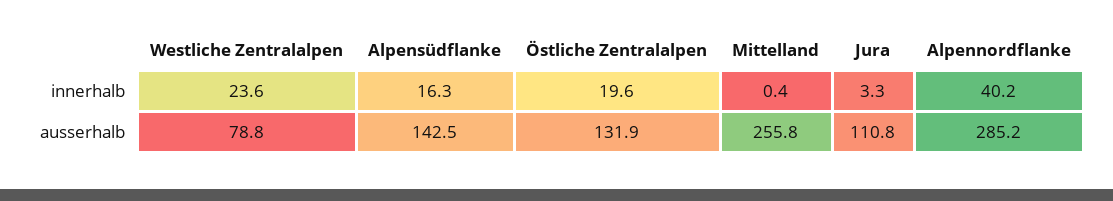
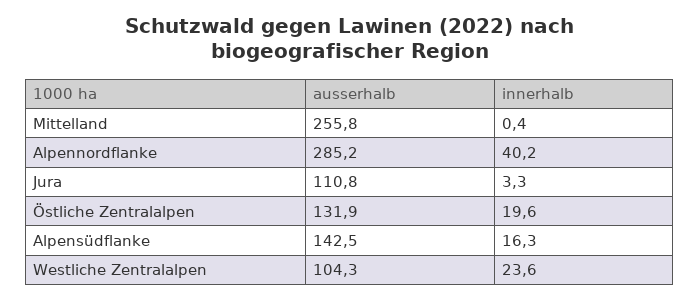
  {
    "Westliche Zentralalpen": {
      "innerhalb": 23.6,
-     "ausserhalb": 78.8
+     "ausserhalb": 104.3
    },
    "Alpensüdflanke": {
      "innerhalb": 16.3,
      "ausserhalb": 142.5
    },
    "Östliche Zentralalpen": {
      "innerhalb": 19.6,
      "ausserhalb": 131.9
    },
    "Mittelland": {
      "innerhalb": 0.4,
      "ausserhalb": 255.8
    },
    "Jura": {
      "innerhalb": 3.3,
      "ausserhalb": 110.8
    },
    "Alpennordflanke": {
      "innerhalb": 40.2,
      "ausserhalb": 285.2
    }
  }

